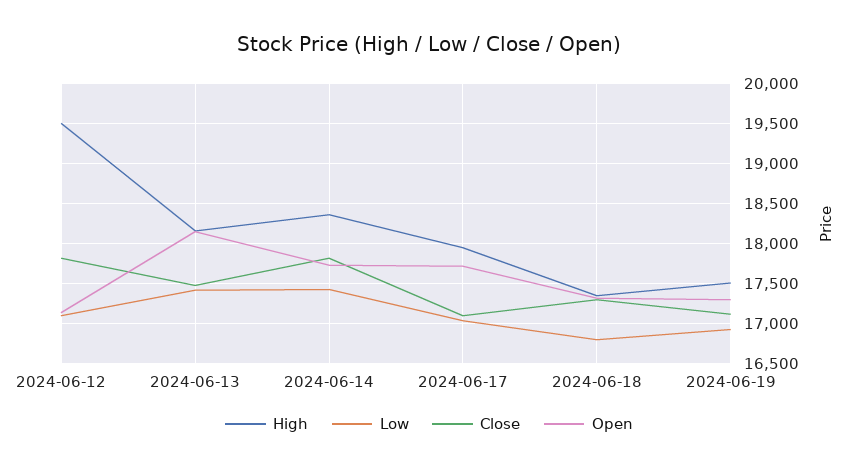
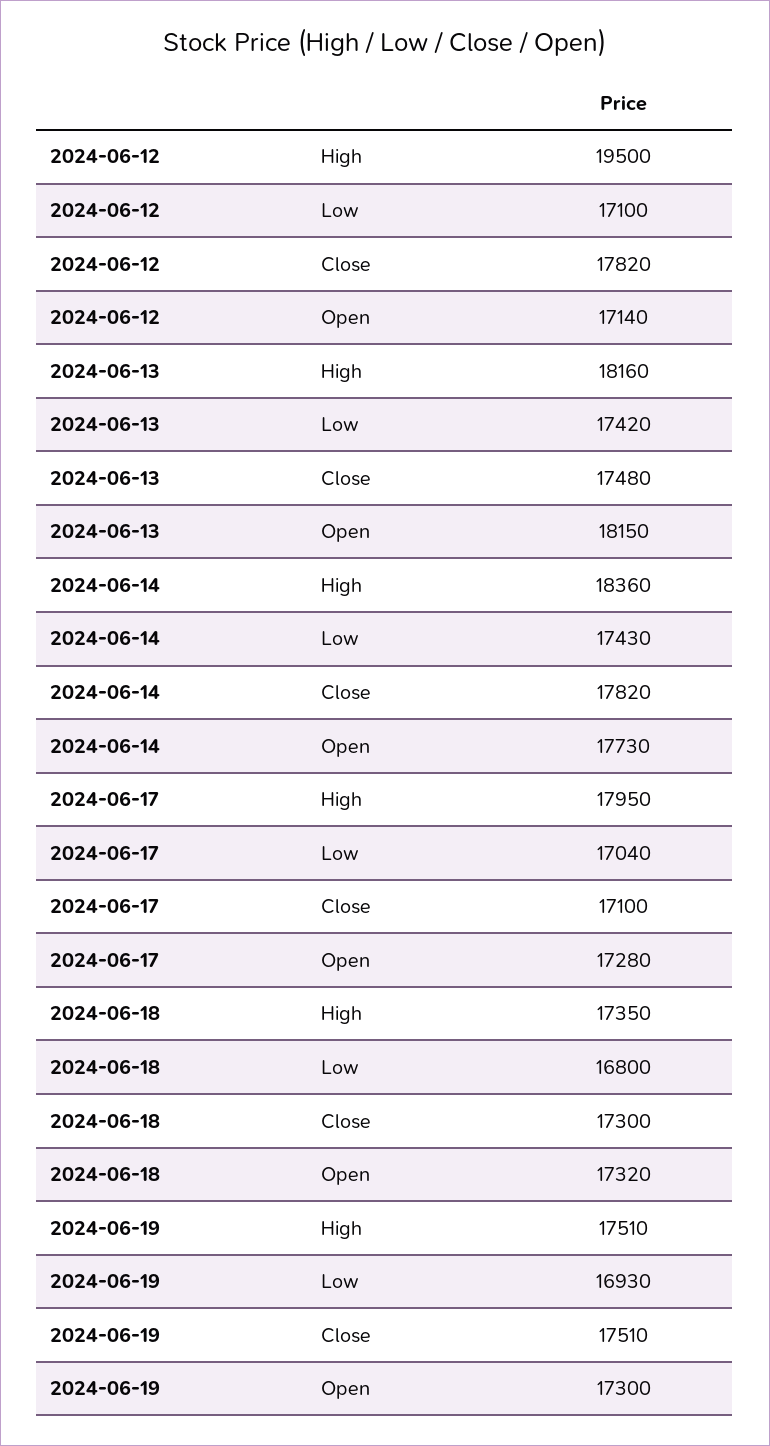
  {
    "High": {
      "2024-06-12": 19500,
      "2024-06-13": 18160,
      "2024-06-14": 18360,
      "2024-06-17": 17950,
      "2024-06-18": 17350,
      "2024-06-19": 17510
    },
    "Low": {
      "2024-06-12": 17100,
      "2024-06-13": 17420,
      "2024-06-14": 17430,
      "2024-06-17": 17040,
      "2024-06-18": 16800,
      "2024-06-19": 16930
    },
    "Close": {
      "2024-06-12": 17820,
      "2024-06-13": 17480,
      "2024-06-14": 17820,
      "2024-06-17": 17100,
      "2024-06-18": 17300,
-     "2024-06-19": 17100
+     "2024-06-19": 17510
    },
    "Open": {
      "2024-06-12": 17140,
      "2024-06-13": 18150,
      "2024-06-14": 17730,
-     "2024-06-17": 17700,
+     "2024-06-17": 17280,
      "2024-06-18": 17320,
      "2024-06-19": 17300
    }
  }

